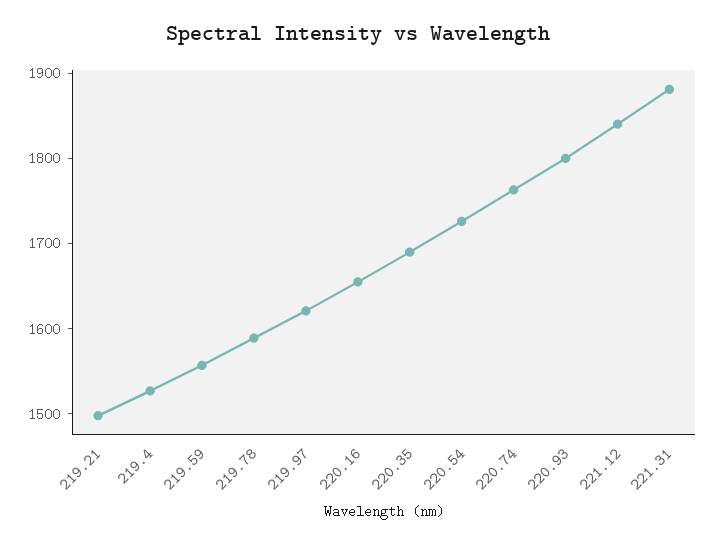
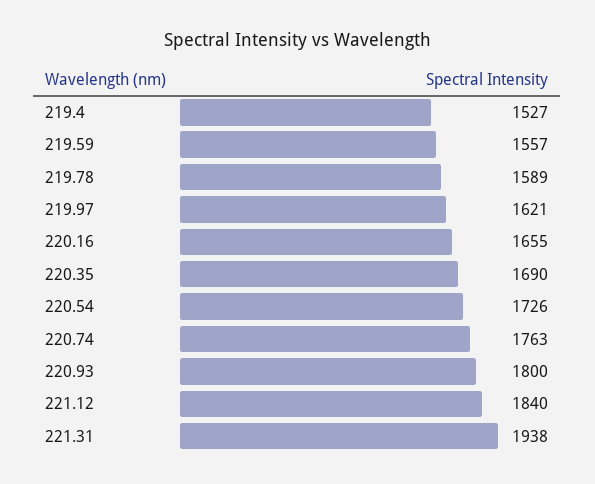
  {
-   "219.21": 1500,
    "219.4": 1527,
    "219.59": 1557,
    "219.78": 1589,
    "219.97": 1621,
    "220.16": 1655,
    "220.35": 1690,
    "220.54": 1726,
    "220.74": 1763,
    "220.93": 1800,
    "221.12": 1840,
-   "221.31": 1880
+   "221.31": 1938
  }

